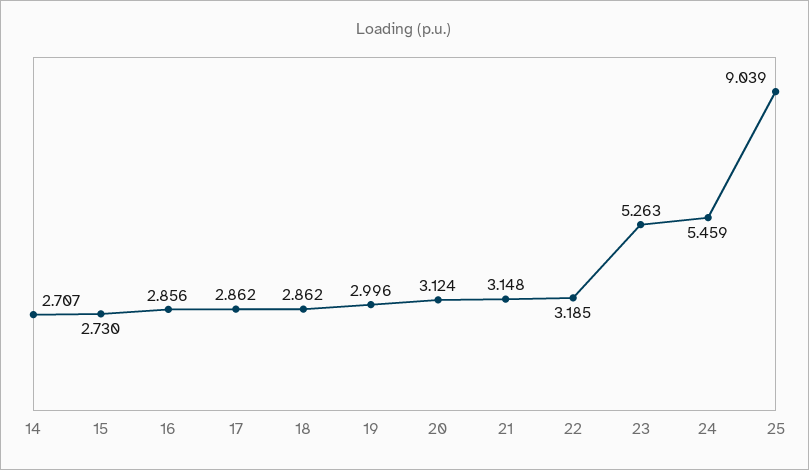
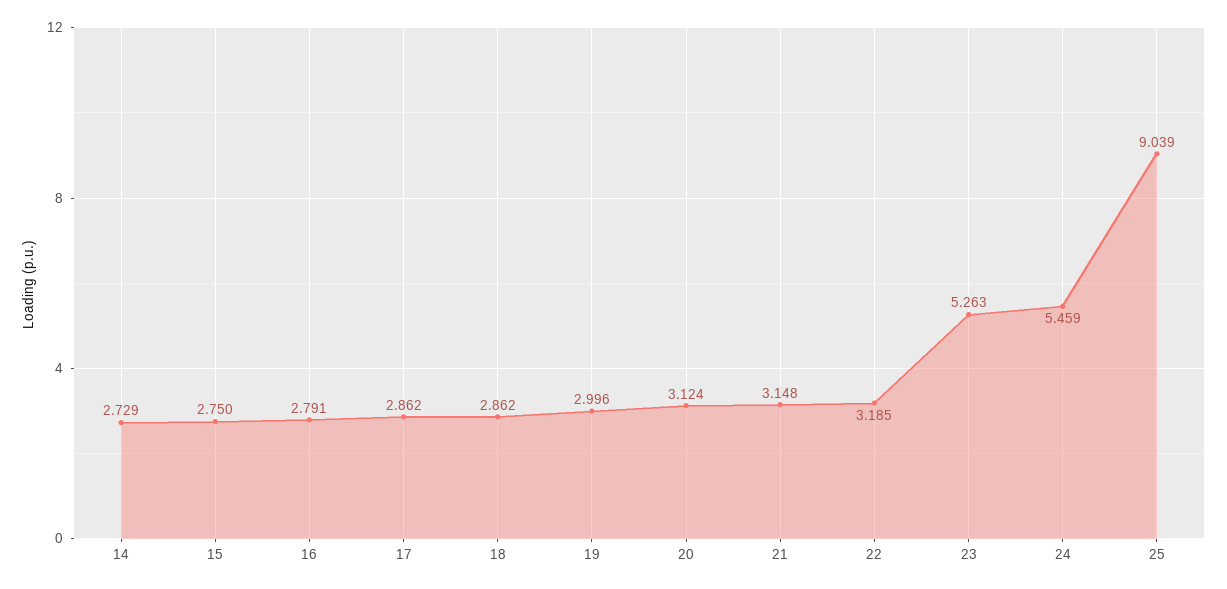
  {
-   "14": 2.707,
+   "14": 2.729,
-   "15": 2.73,
+   "15": 2.75,
-   "16": 2.856,
+   "16": 2.791,
    "17": 2.862,
    "18": 2.862,
    "19": 2.996,
    "20": 3.124,
    "21": 3.148,
    "22": 3.185,
    "23": 5.263,
    "24": 5.459,
    "25": 9.039
  }

